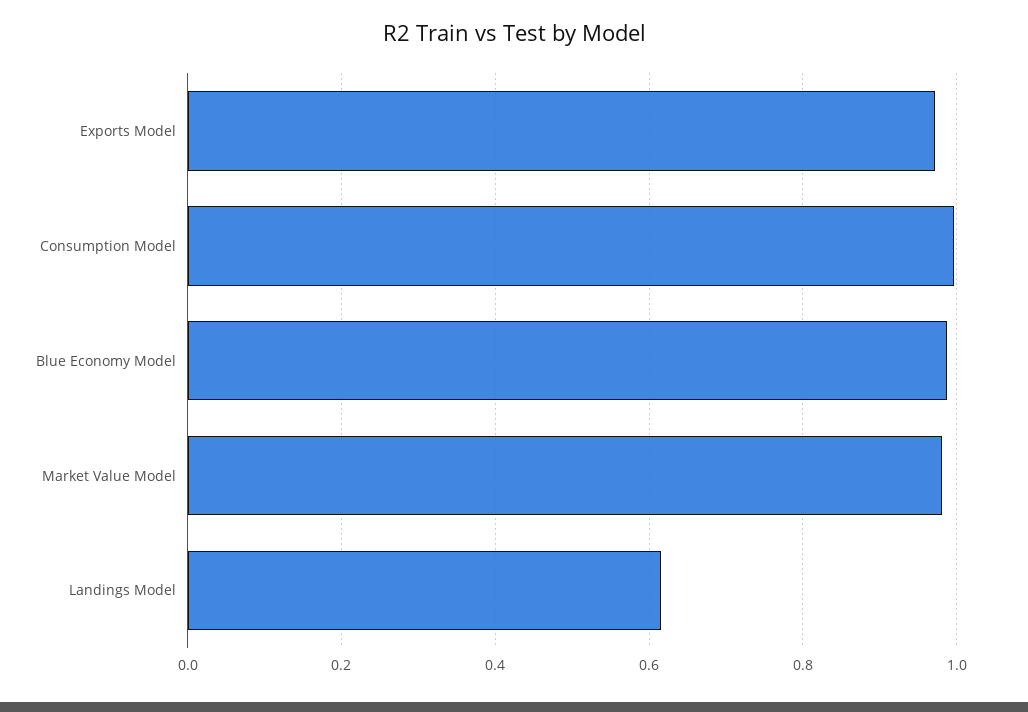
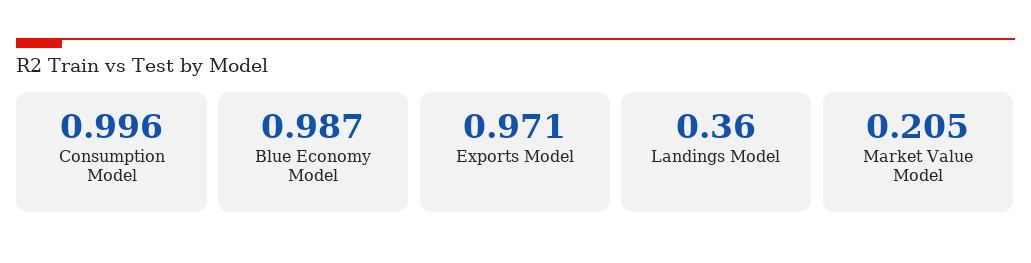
  {
    "Exports Model": 0.971,
    "Consumption Model": 0.996,
    "Blue Economy Model": 0.987,
-   "Market Value Model": 0.98,
+   "Market Value Model": 0.205,
-   "Landings Model": 0.62
+   "Landings Model": 0.36
  }

